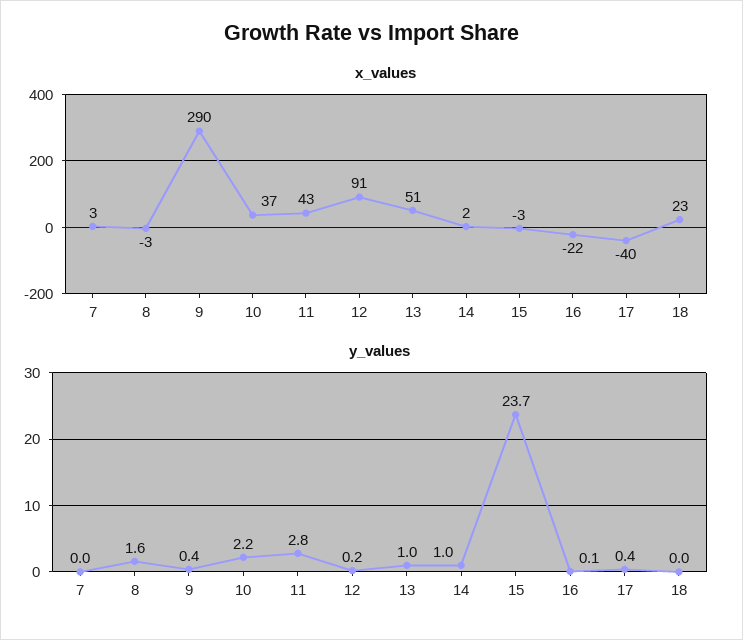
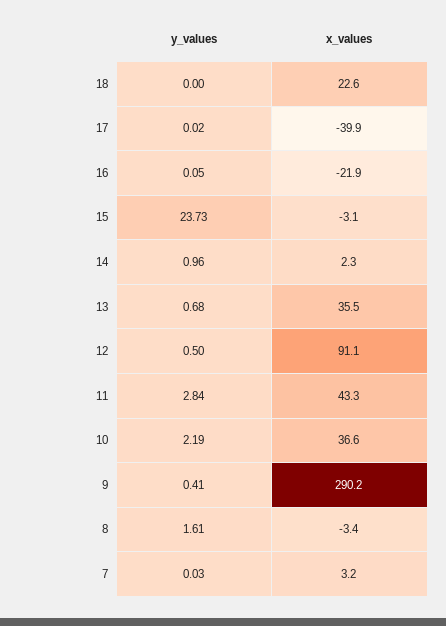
  {
    "x_values": {
      "7": 3.2,
      "8": -3.4,
      "9": 290.2,
      "10": 36.6,
      "11": 43.3,
      "12": 91.1,
-     "13": 51,
+     "13": 35.5,
      "14": 2.3,
      "15": -3.1,
      "16": -21.9,
      "17": -39.9,
      "18": 22.6
    },
    "y_values": {
      "7": 0.03,
      "8": 1.61,
      "9": 0.41,
      "10": 2.19,
      "11": 2.84,
-     "12": 0.2,
+     "12": 0.5,
-     "13": 1,
+     "13": 0.68,
      "14": 0.96,
      "15": 23.73,
      "16": 0.05,
-     "17": 0.4,
+     "17": 0.02,
      "18": 0
    }
  }

